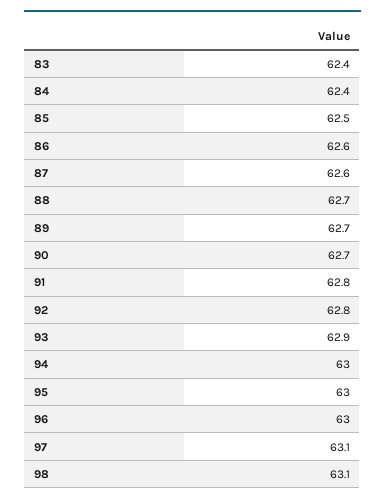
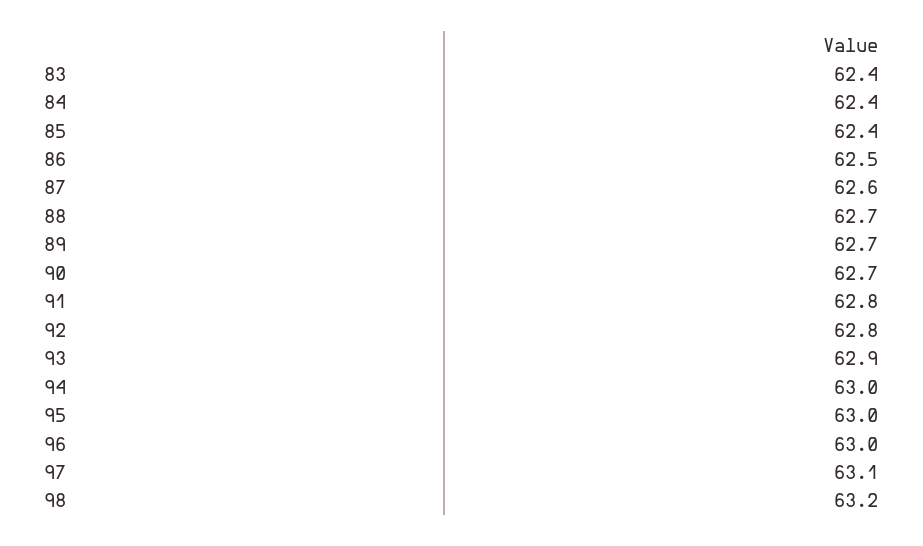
  {
    "83": 62.4,
    "84": 62.4,
-   "85": 62.5,
+   "85": 62.4,
-   "86": 62.6,
+   "86": 62.5,
    "87": 62.6,
    "88": 62.7,
    "89": 62.7,
    "90": 62.7,
    "91": 62.8,
    "92": 62.8,
    "93": 62.9,
    "94": 63,
    "95": 63,
    "96": 63,
    "97": 63.1,
-   "98": 63.1
+   "98": 63.2
  }

